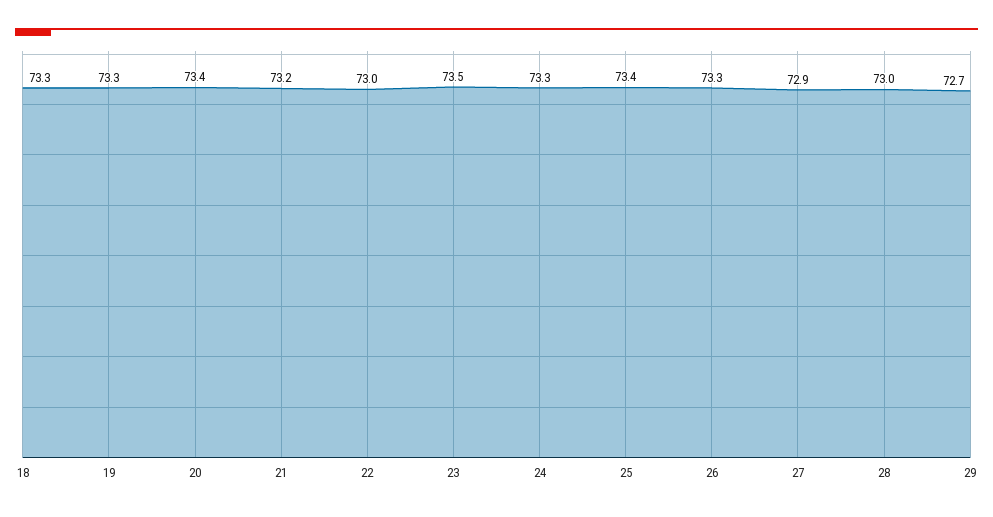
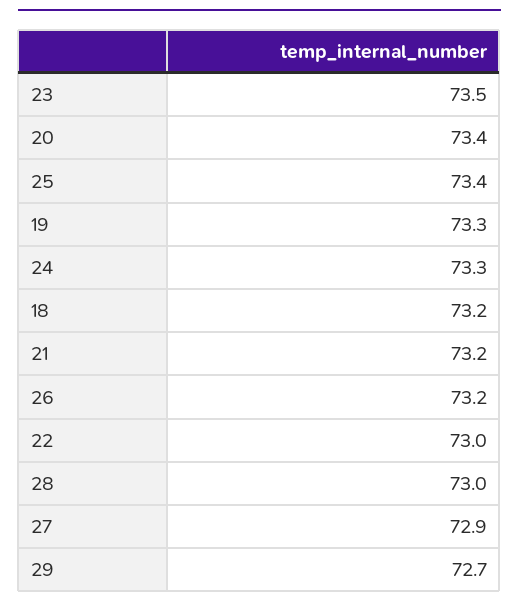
  {
-   "18": 73.3,
+   "18": 73.2,
    "19": 73.3,
    "20": 73.4,
    "21": 73.2,
    "22": 73,
    "23": 73.5,
    "24": 73.3,
    "25": 73.4,
-   "26": 73.3,
+   "26": 73.2,
    "27": 72.9,
    "28": 73,
    "29": 72.7
  }

